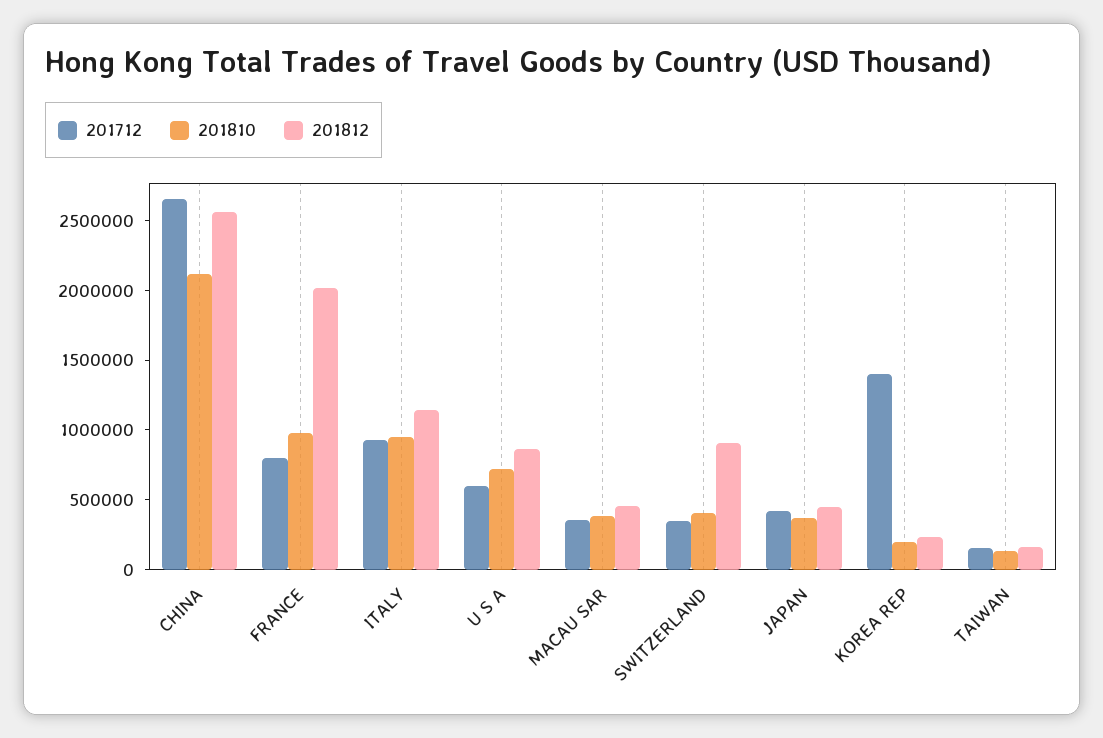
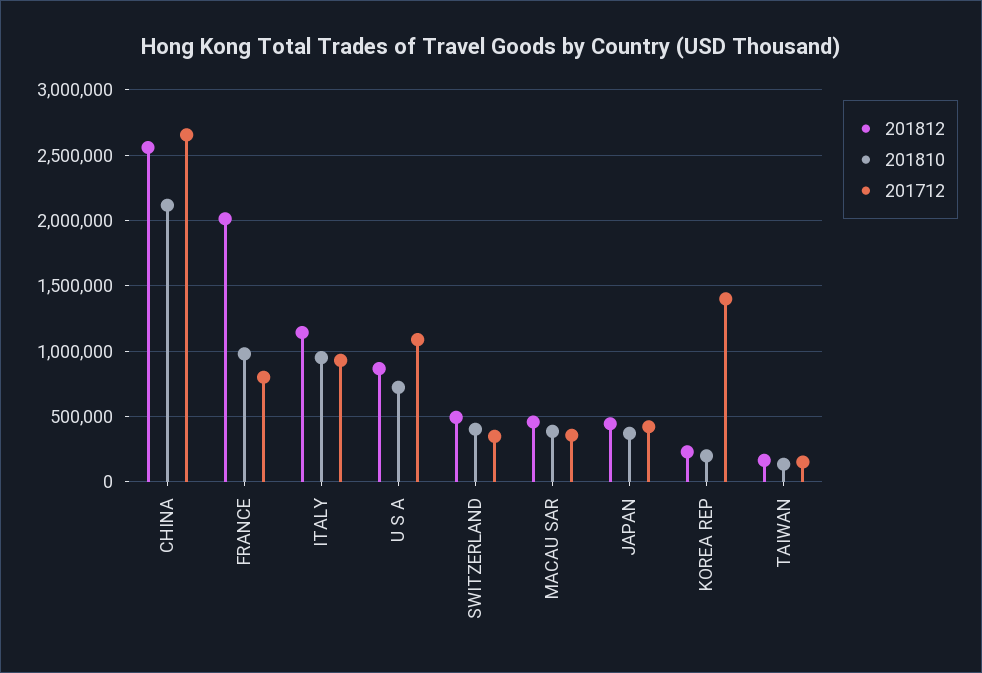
  {
    "201712": {
      "CHINA": 2650000,
      "FRANCE": 800000,
      "ITALY": 950000,
-     "U S A": 600000,
+     "U S A": 1100000,
      "MACAU SAR": 350000,
      "SWITZERLAND": 350000,
      "JAPAN": 400000,
      "KOREA REP": 1400000,
      "TAIWAN": 150000
    },
    "201810": {
      "CHINA": 2100000,
      "FRANCE": 1000000,
      "ITALY": 950000,
      "U S A": 700000,
      "MACAU SAR": 400000,
      "SWITZERLAND": 400000,
      "JAPAN": 350000,
      "KOREA REP": 200000,
      "TAIWAN": 150000
    },
    "201812": {
      "CHINA": 2550000,
      "FRANCE": 2000000,
      "ITALY": 1150000,
      "U S A": 850000,
      "MACAU SAR": 450000,
-     "SWITZERLAND": 900000,
+     "SWITZERLAND": 500000,
      "JAPAN": 450000,
      "KOREA REP": 250000,
      "TAIWAN": 150000
    }
  }

